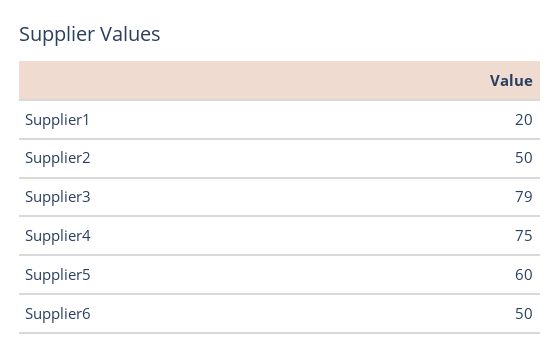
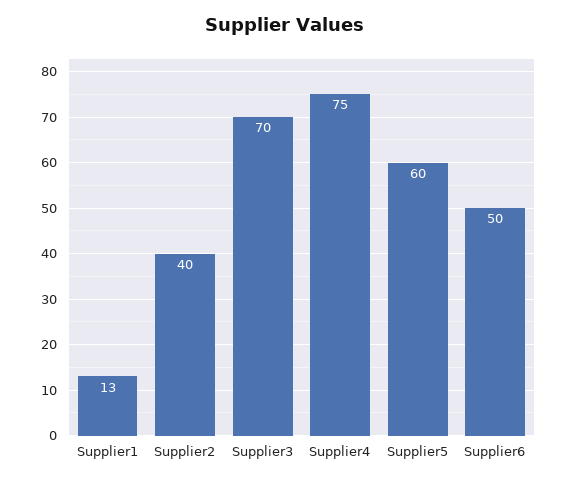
  {
-   "Supplier1": 20,
+   "Supplier1": 13,
-   "Supplier2": 50,
+   "Supplier2": 40,
-   "Supplier3": 79,
+   "Supplier3": 70,
    "Supplier4": 75,
    "Supplier5": 60,
    "Supplier6": 50
  }

